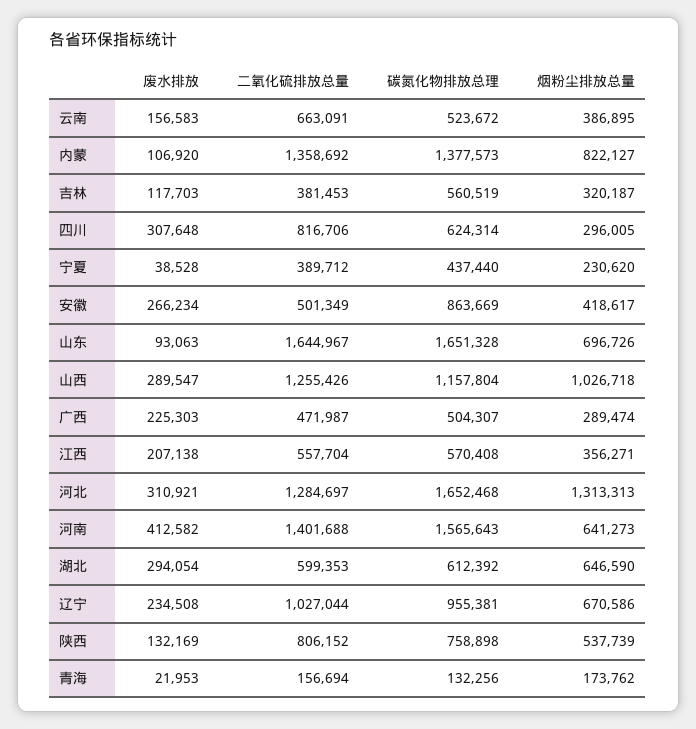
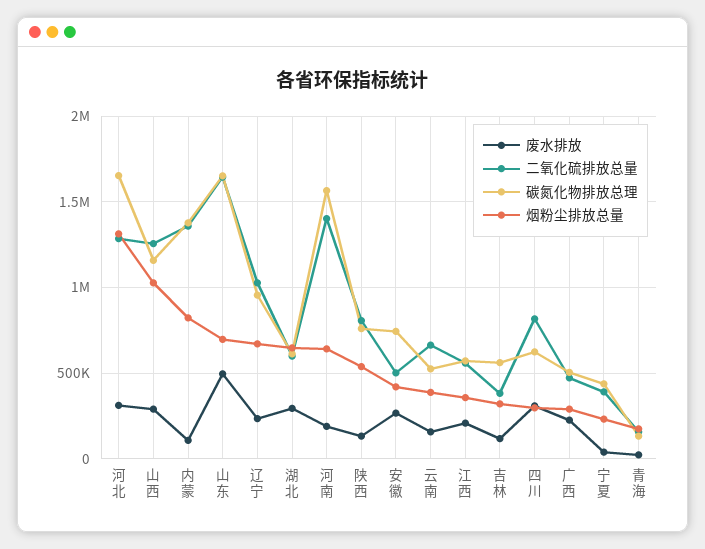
  {
    "废水排放": {
      "云南": 156583,
      "内蒙": 106920,
      "吉林": 117703,
      "四川": 307648,
      "宁夏": 38528,
      "安徽": 266234,
-     "山东": 93063,
+     "山东": 500000,
      "山西": 289547,
      "广西": 225303,
      "江西": 207138,
      "河北": 310921,
-     "河南": 412582,
+     "河南": 200000,
      "湖北": 294054,
      "辽宁": 234508,
      "陕西": 132169,
      "青海": 21953
    },
    "二氧化硫排放总量": {
      "云南": 663091,
      "内蒙": 1358692,
      "吉林": 381453,
      "四川": 816706,
      "宁夏": 389712,
      "安徽": 501349,
      "山东": 1644967,
      "山西": 1255426,
      "广西": 471987,
      "江西": 557704,
      "河北": 1284697,
      "河南": 1401688,
      "湖北": 599353,
      "辽宁": 1027044,
      "陕西": 806152,
      "青海": 156694
    },
    "碳氮化物排放总理": {
      "云南": 523672,
      "内蒙": 1377573,
      "吉林": 560519,
      "四川": 624314,
      "宁夏": 437440,
-     "安徽": 863669,
+     "安徽": 750000,
      "山东": 1651328,
      "山西": 1157804,
      "广西": 504307,
      "江西": 570408,
      "河北": 1652468,
      "河南": 1565643,
      "湖北": 612392,
      "辽宁": 955381,
      "陕西": 758898,
      "青海": 132256
    },
    "烟粉尘排放总量": {
      "云南": 386895,
      "内蒙": 822127,
      "吉林": 320187,
      "四川": 296005,
      "宁夏": 230620,
      "安徽": 418617,
      "山东": 696726,
      "山西": 1026718,
      "广西": 289474,
      "江西": 356271,
      "河北": 1313313,
      "河南": 641273,
      "湖北": 646590,
      "辽宁": 670586,
      "陕西": 537739,
      "青海": 173762
    }
  }

